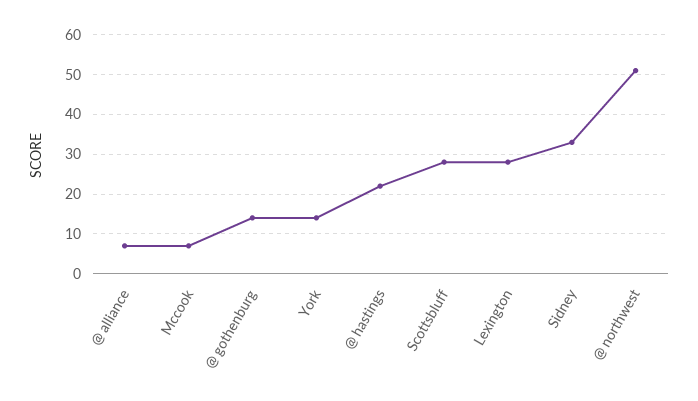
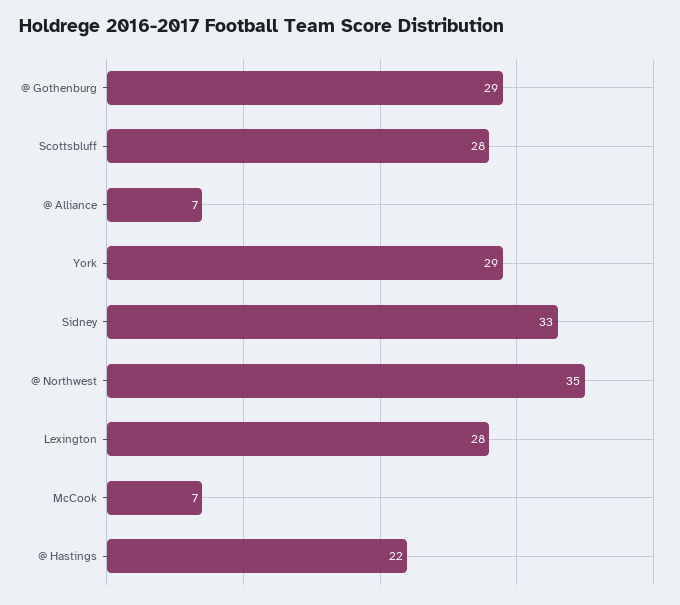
  {
    "@ alliance": 7,
    "Mccook": 7,
-   "@ gothenburg": 15,
+   "@ gothenburg": 29,
-   "York": 15,
+   "York": 29,
    "@ hastings": 22,
    "Scottsbluff": 28,
    "Lexington": 28,
    "Sidney": 33,
-   "@ northwest": 50
+   "@ northwest": 35
  }

